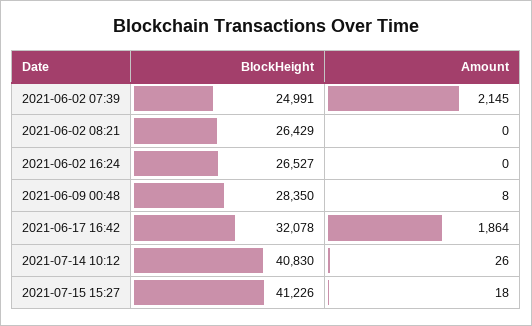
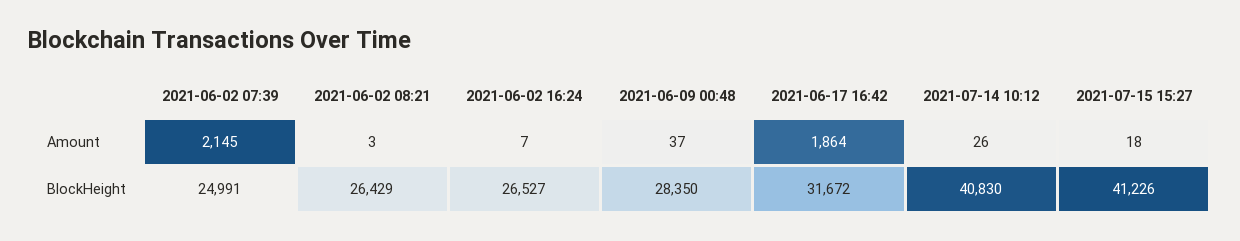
  {
    "BlockHeight": {
      "2021-06-02 07:39": 24991,
      "2021-06-02 08:21": 26429,
      "2021-06-02 16:24": 26527,
      "2021-06-09 00:48": 28350,
-     "2021-06-17 16:42": 32078,
+     "2021-06-17 16:42": 31672,
      "2021-07-14 10:12": 40830,
      "2021-07-15 15:27": 41226
    },
    "Amount": {
      "2021-06-02 07:39": 2145,
-     "2021-06-02 08:21": 0,
+     "2021-06-02 08:21": 3,
-     "2021-06-02 16:24": 0,
+     "2021-06-02 16:24": 7,
-     "2021-06-09 00:48": 8,
+     "2021-06-09 00:48": 37,
      "2021-06-17 16:42": 1864,
      "2021-07-14 10:12": 26,
      "2021-07-15 15:27": 18
    }
  }

